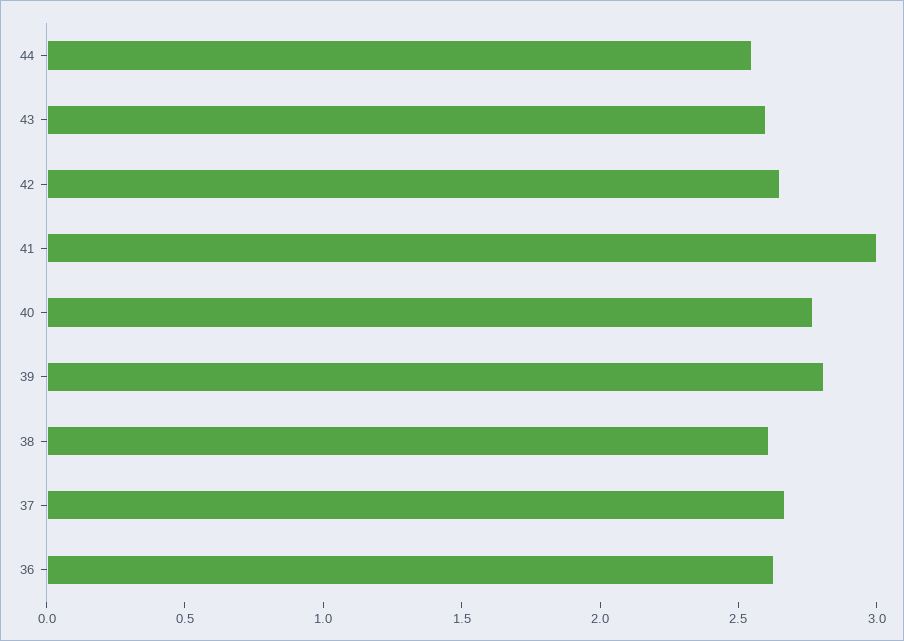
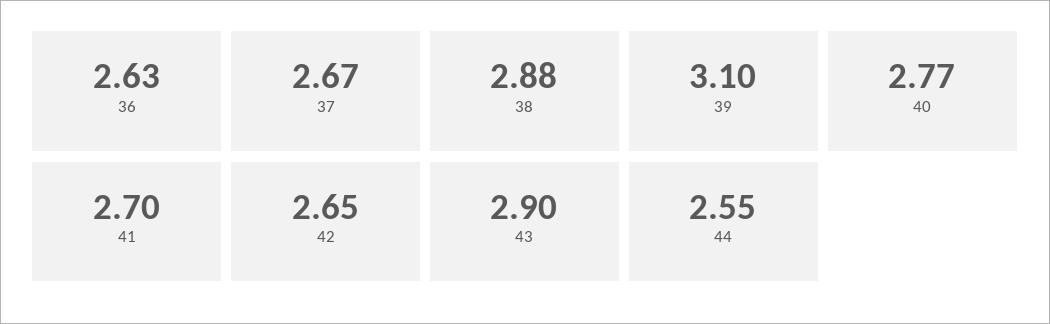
  {
    "44": 2.55,
-   "43": 2.6,
+   "43": 2.9,
    "42": 2.65,
-   "41": 3,
+   "41": 2.7,
    "40": 2.77,
-   "39": 2.8,
+   "39": 3.1,
-   "38": 2.6,
+   "38": 2.88,
    "37": 2.67,
    "36": 2.63
  }

